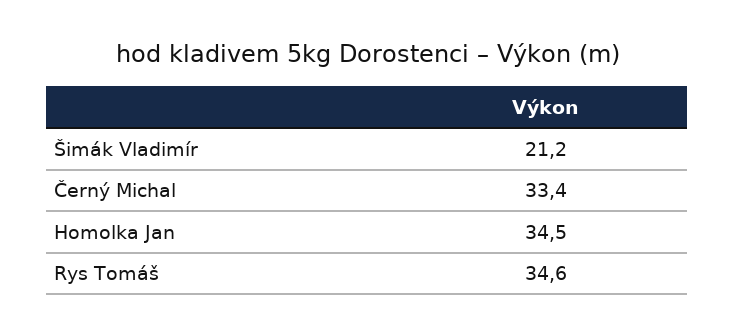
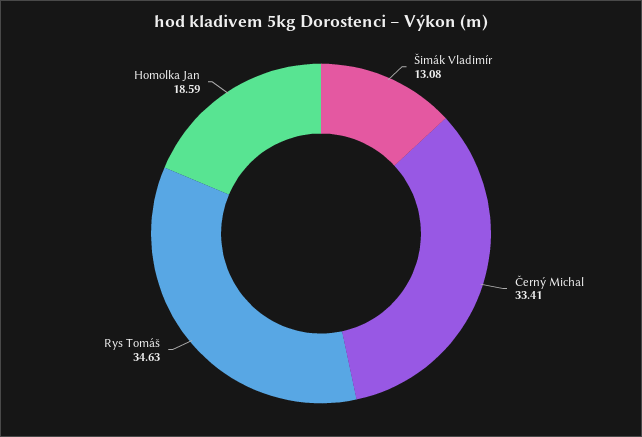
  {
-   "Šimák Vladimír": 21.2,
+   "Šimák Vladimír": 13.08,
    "Černý Michal": 33.41,
-   "Homolka Jan": 34.5,
+   "Homolka Jan": 18.59,
    "Rys Tomáš": 34.63
  }

